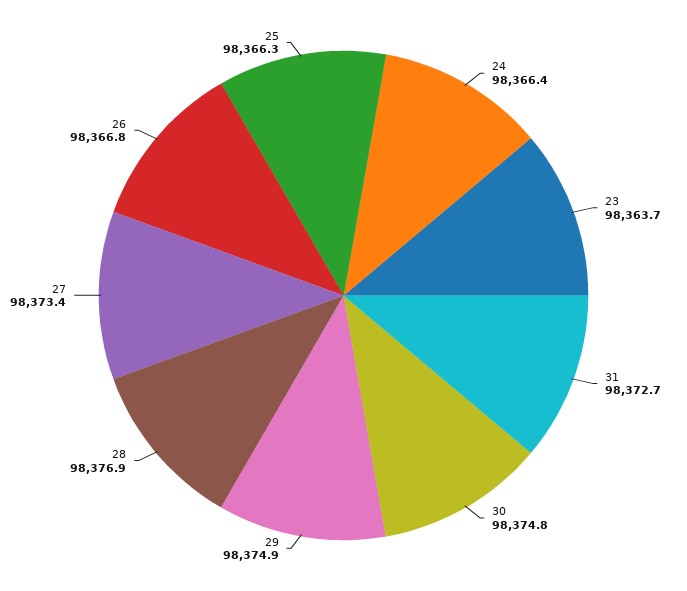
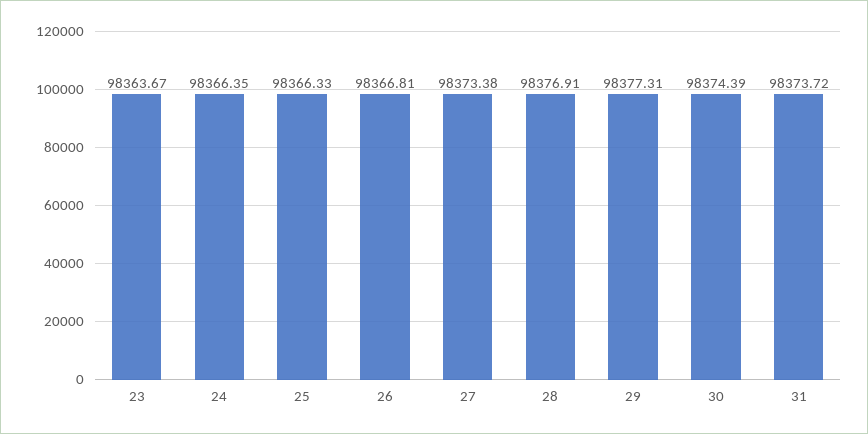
  {
    "24": 98366.35,
    "23": 98363.67,
-   "31": 98372.7,
+   "31": 98373.72,
-   "30": 98374.8,
+   "30": 98374.39,
-   "29": 98374.9,
+   "29": 98377.31,
    "28": 98376.91,
    "27": 98373.38,
    "26": 98366.81,
    "25": 98366.33
  }

